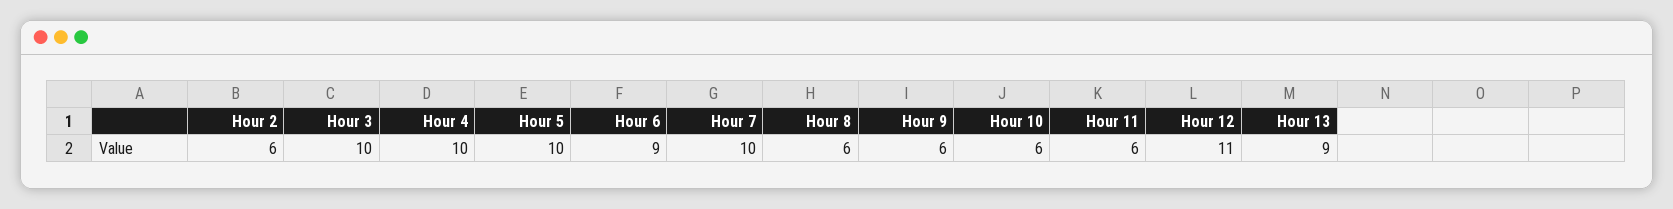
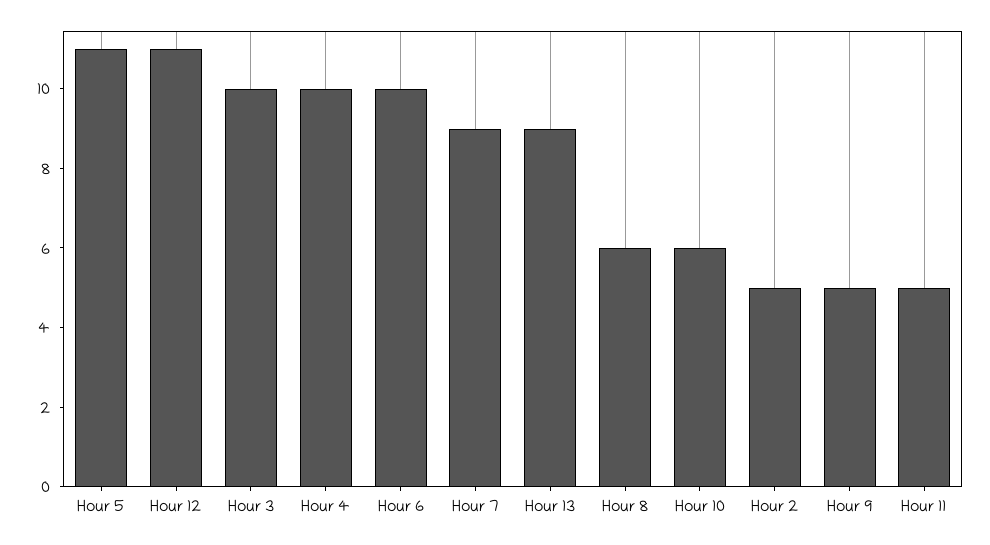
  {
-   "Hour 2": 6,
+   "Hour 2": 5,
    "Hour 3": 10,
    "Hour 4": 10,
-   "Hour 5": 10,
+   "Hour 5": 11,
-   "Hour 6": 9,
+   "Hour 6": 10,
-   "Hour 7": 10,
+   "Hour 7": 9,
    "Hour 8": 6,
-   "Hour 9": 6,
+   "Hour 9": 5,
    "Hour 10": 6,
-   "Hour 11": 6,
+   "Hour 11": 5,
    "Hour 12": 11,
    "Hour 13": 9
  }

